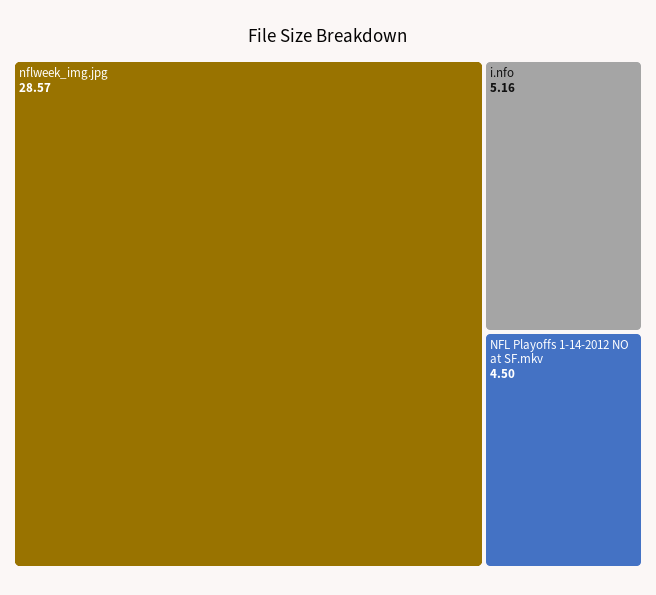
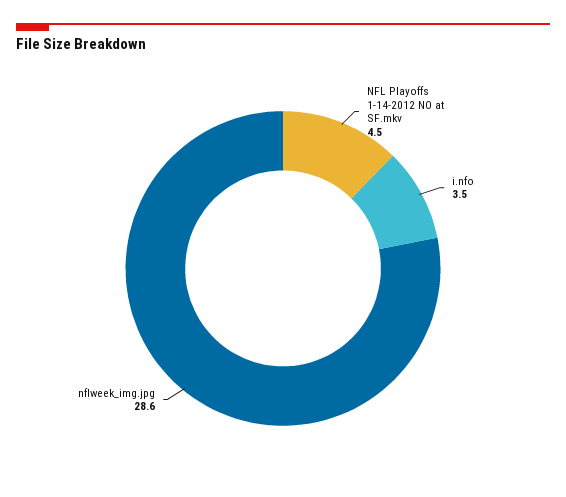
  {
    "nflweek_img.jpg": 28.57,
-   "i.nfo": 5.16,
+   "i.nfo": 3.5,
    "NFL Playoffs 1-14-2012 NO at SF.mkv": 4.5
  }

